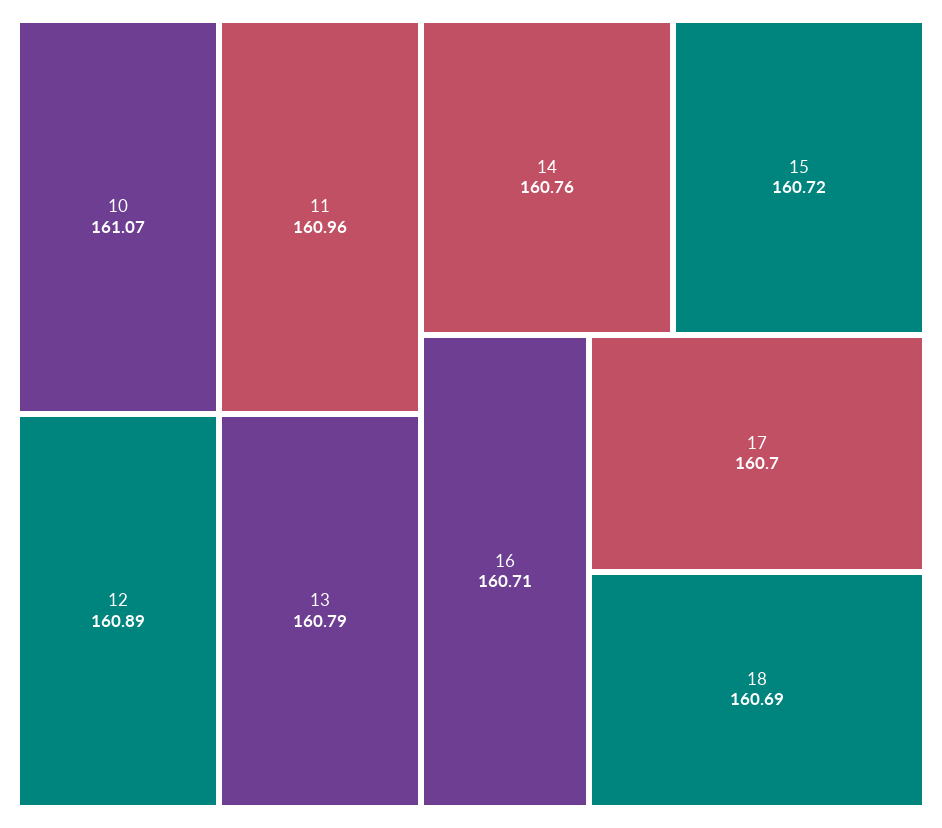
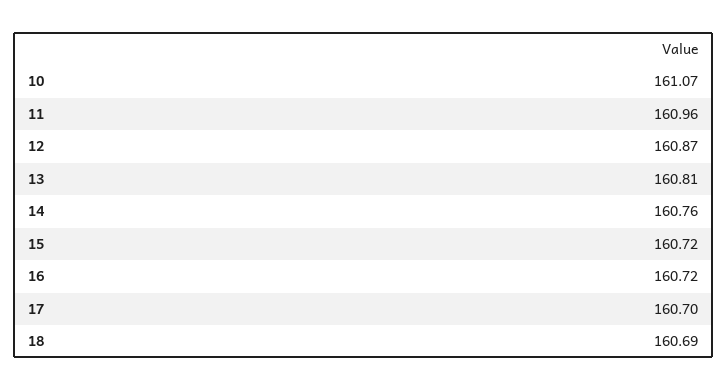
  {
    "10": 161.07,
    "11": 160.96,
-   "12": 160.89,
+   "12": 160.87,
-   "13": 160.79,
+   "13": 160.81,
    "14": 160.76,
    "15": 160.72,
-   "16": 160.71,
+   "16": 160.72,
    "17": 160.7,
    "18": 160.69
  }

